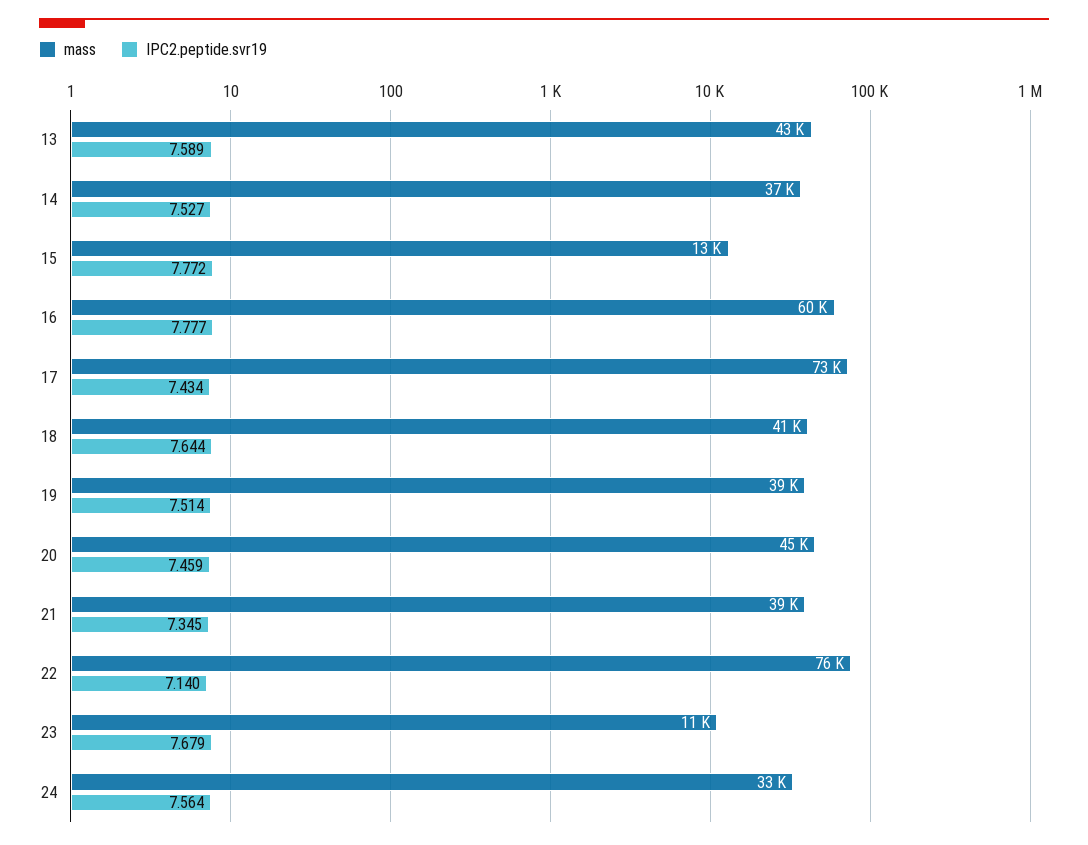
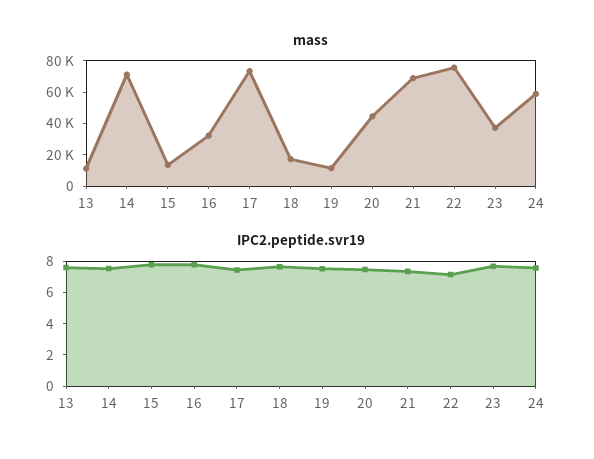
  {
    "mass": {
-     "13": 43000,
+     "13": 10000,
-     "14": 37000,
+     "14": 70000,
      "15": 13000,
-     "16": 60000,
+     "16": 30000,
      "17": 73000,
-     "18": 41000,
+     "18": 20000,
-     "19": 39000,
+     "19": 10000,
      "20": 45000,
-     "21": 39000,
+     "21": 70000,
      "22": 76000,
-     "23": 11000,
+     "23": 40000,
-     "24": 33000
+     "24": 60000
    },
    "IPC2.peptide.svr19": {
      "13": 7.589,
      "14": 7.527,
      "15": 7.772,
      "16": 7.777,
      "17": 7.434,
      "18": 7.644,
      "19": 7.514,
      "20": 7.459,
      "21": 7.345,
      "22": 7.14,
      "23": 7.679,
      "24": 7.564
    }
  }

